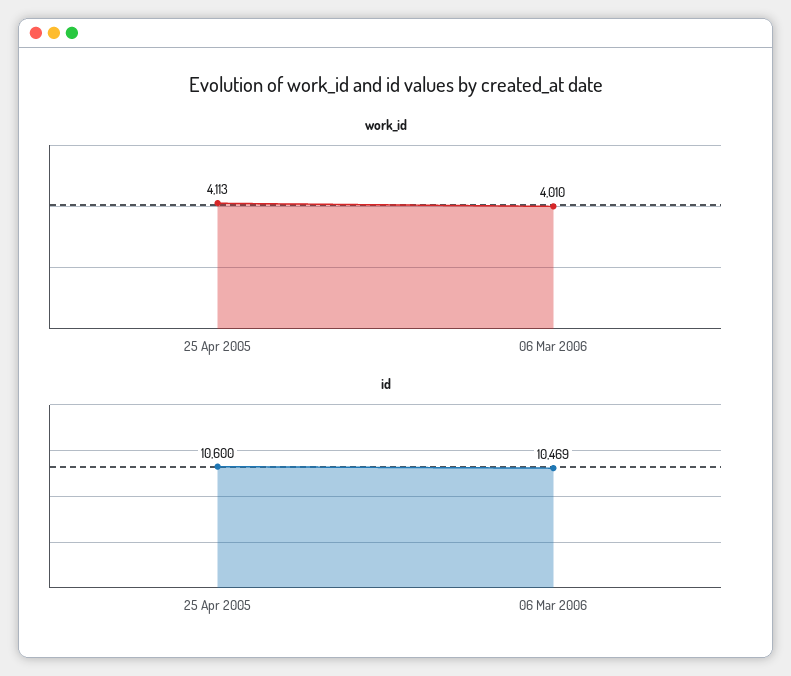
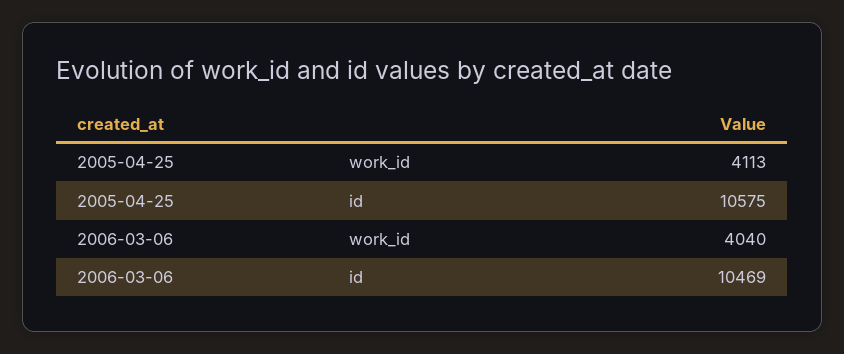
  {
    "work_id": {
      "25 Apr 2005": 4113,
-     "06 Mar 2006": 4010
+     "06 Mar 2006": 4040
    },
    "id": {
-     "25 Apr 2005": 10600,
+     "25 Apr 2005": 10575,
      "06 Mar 2006": 10469
    }
  }

